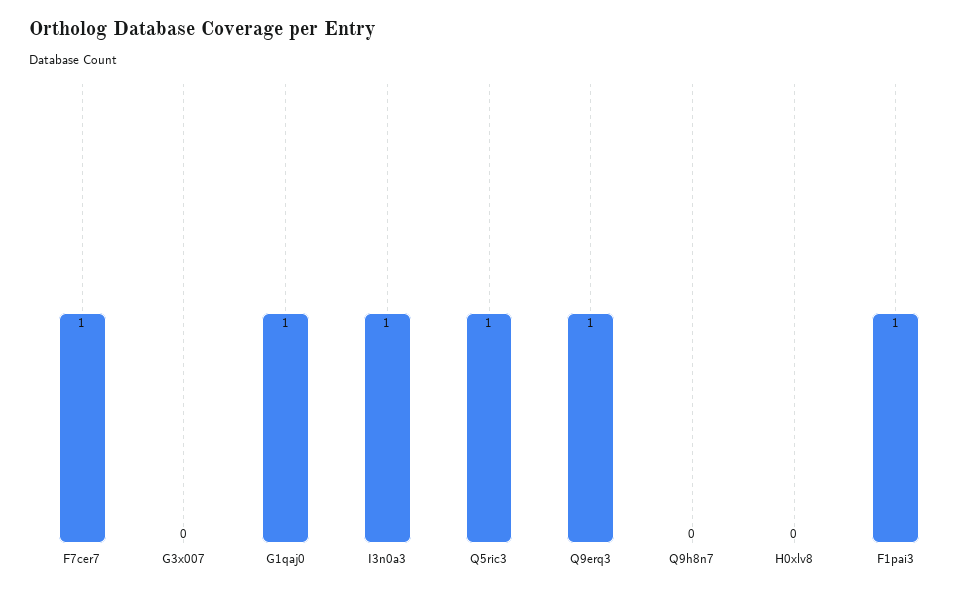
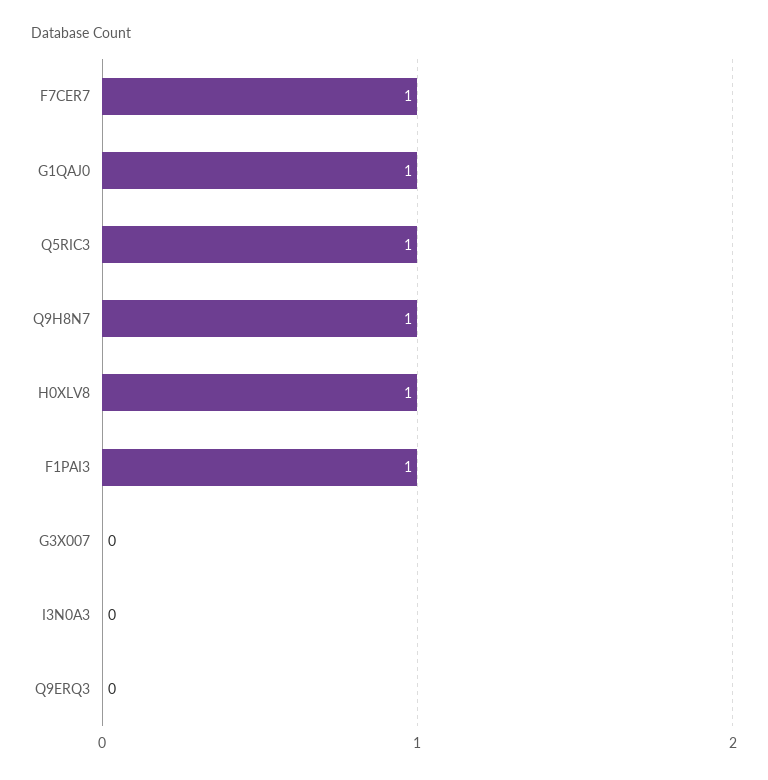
  {
    "F7cer7": 1,
    "G3x007": 0,
    "G1qaj0": 1,
-   "I3n0a3": 1,
+   "I3n0a3": 0,
    "Q5ric3": 1,
-   "Q9erq3": 1,
+   "Q9erq3": 0,
-   "Q9h8n7": 0,
+   "Q9h8n7": 1,
-   "H0xlv8": 0,
+   "H0xlv8": 1,
    "F1pai3": 1
  }

